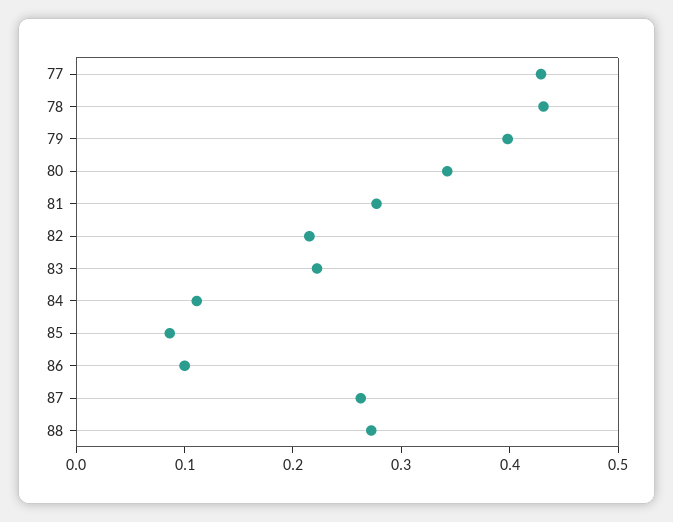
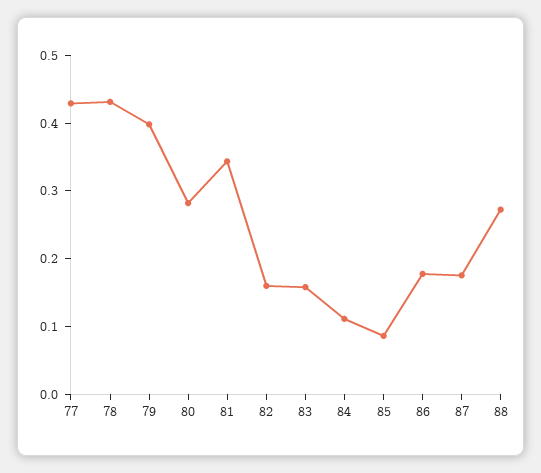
  {
    "77": 0.42,
    "78": 0.44,
    "79": 0.4,
-   "80": 0.34,
+   "80": 0.28,
-   "81": 0.28,
+   "81": 0.34,
-   "82": 0.22,
+   "82": 0.16,
-   "83": 0.22,
+   "83": 0.16,
    "84": 0.12,
    "85": 0.08,
-   "86": 0.1,
+   "86": 0.18,
-   "87": 0.26,
+   "87": 0.18,
    "88": 0.28
  }

